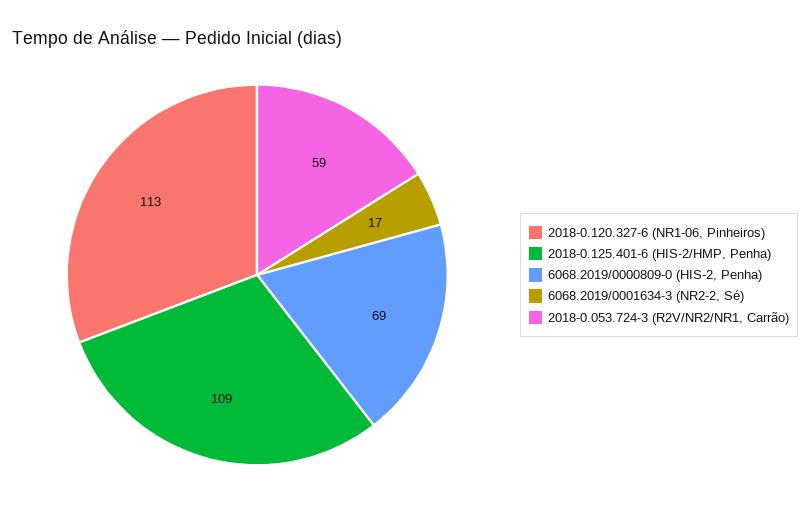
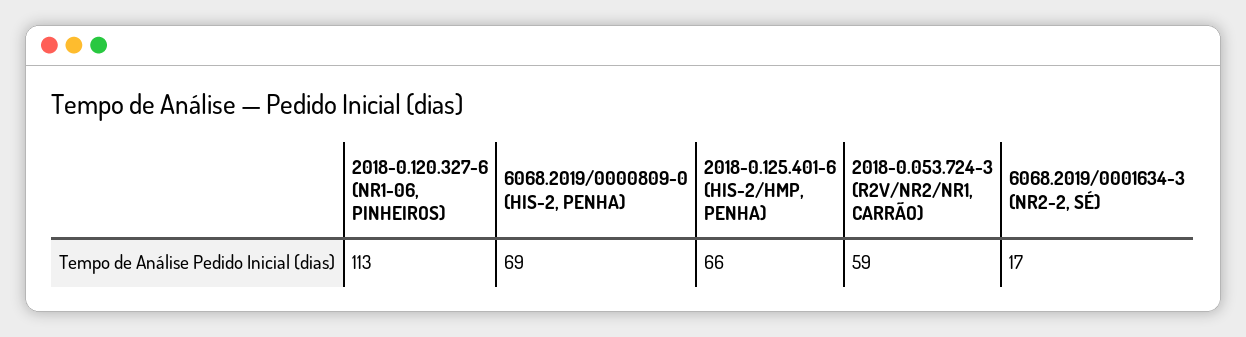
  {
    "2018-0.120.327-6 (NR1-06, Pinheiros)": 113,
-   "2018-0.125.401-6 (HIS-2/HMP, Penha)": 109,
+   "2018-0.125.401-6 (HIS-2/HMP, Penha)": 66,
    "6068.2019/0000809-0 (HIS-2, Penha)": 69,
    "6068.2019/0001634-3 (NR2-2, Sé)": 17,
    "2018-0.053.724-3 (R2V/NR2/NR1, Carrão)": 59
  }

